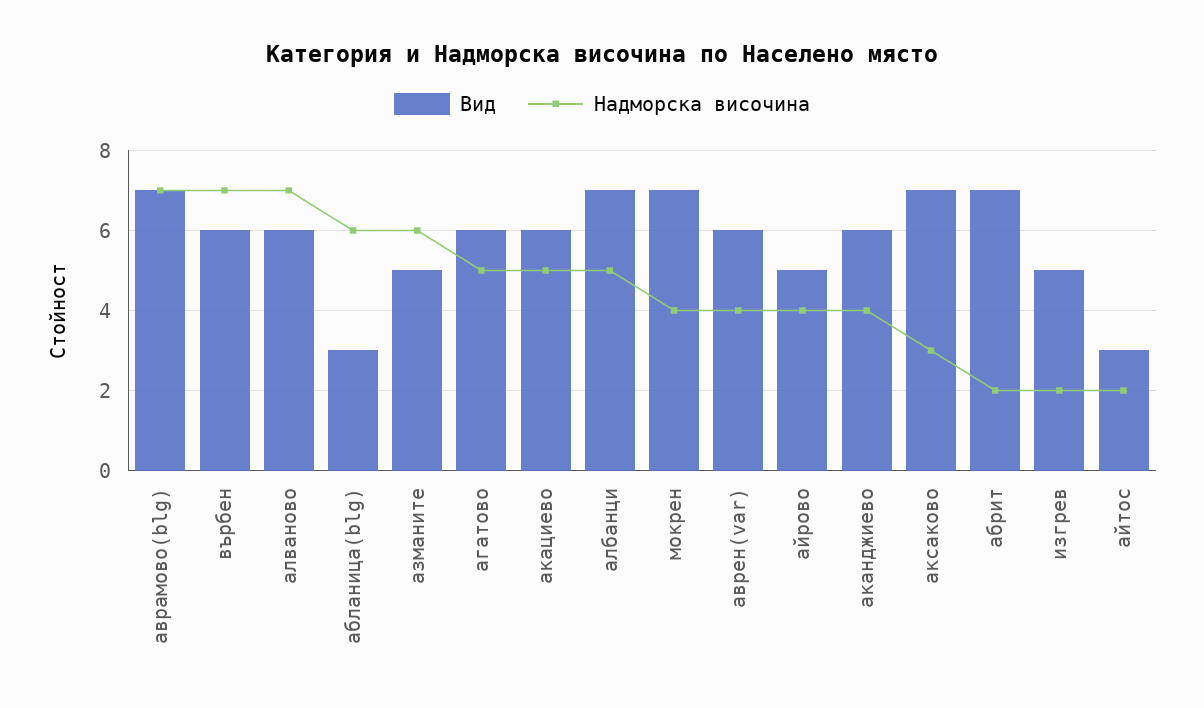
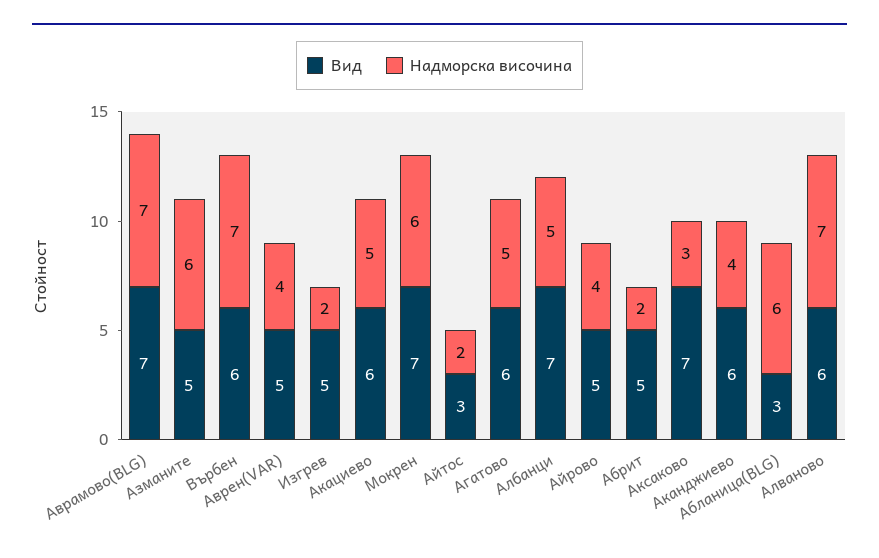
  {
    "Вид": {
      "аврамово(blg)": 7,
      "върбен": 6,
      "алваново": 6,
      "абланица(blg)": 3,
      "азманите": 5,
      "агатово": 6,
      "акациево": 6,
      "албанци": 7,
      "мокрен": 7,
-     "аврен(var)": 6,
+     "аврен(var)": 5,
      "айрово": 5,
      "аканджиево": 6,
      "аксаково": 7,
-     "абрит": 7,
+     "абрит": 5,
      "изгрев": 5,
      "айтос": 3
    },
    "Надморска височина": {
      "аврамово(blg)": 7,
      "върбен": 7,
      "алваново": 7,
      "абланица(blg)": 6,
      "азманите": 6,
      "агатово": 5,
      "акациево": 5,
      "албанци": 5,
-     "мокрен": 4,
+     "мокрен": 6,
      "аврен(var)": 4,
      "айрово": 4,
      "аканджиево": 4,
      "аксаково": 3,
      "абрит": 2,
      "изгрев": 2,
      "айтос": 2
    }
  }

